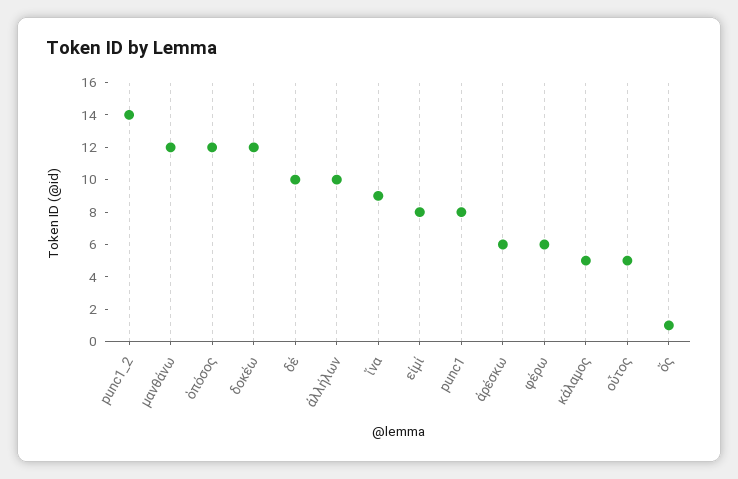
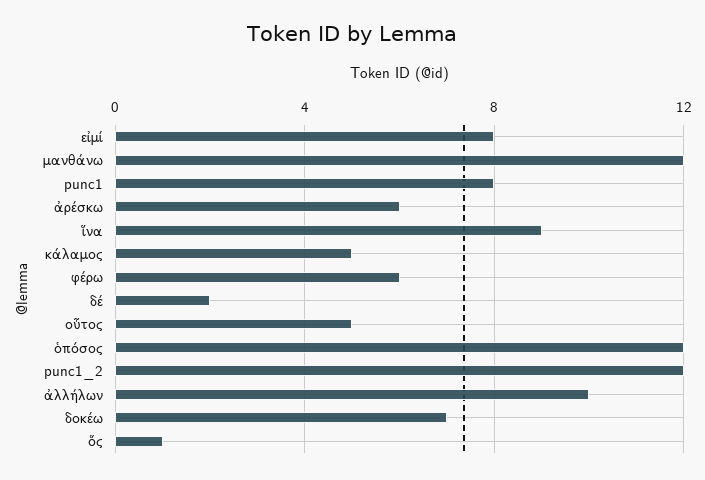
  {
-   "punc1_2": 14,
+   "punc1_2": 12,
    "μανθάνω": 12,
    "ὁπόσος": 12,
-   "δοκέω": 12,
+   "δοκέω": 7,
-   "δέ": 10,
+   "δέ": 2,
    "ἀλλήλων": 10,
    "ἵνα": 9,
    "εἰμί": 8,
    "punc1": 8,
    "ἀρέσκω": 6,
    "φέρω": 6,
    "κάλαμος": 5,
    "οὗτος": 5,
    "ὅς": 1
  }

